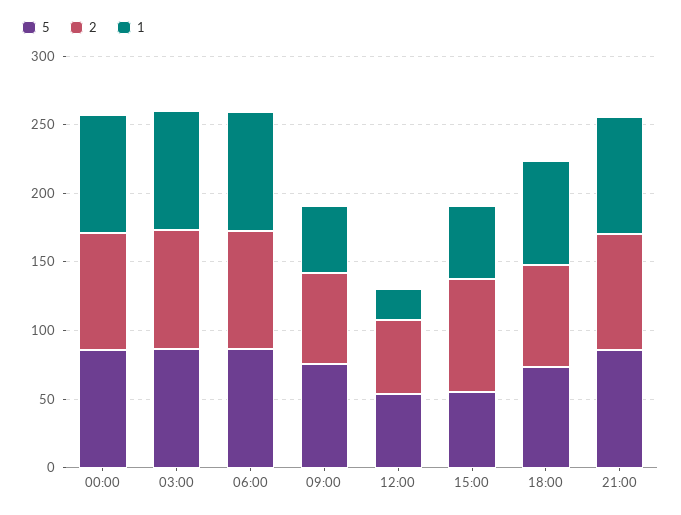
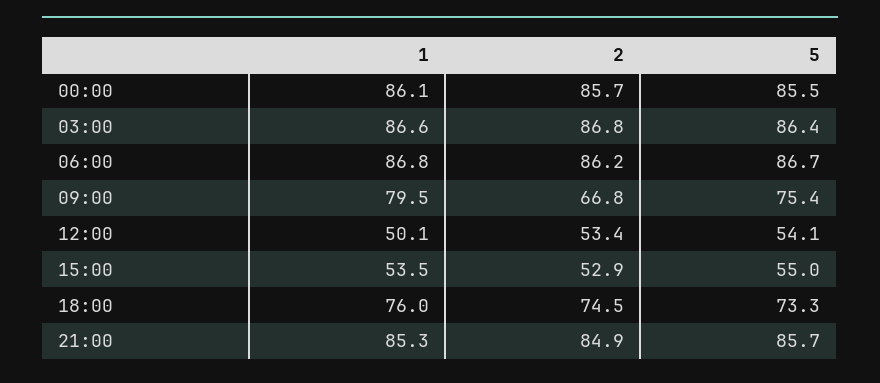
  {
    "5": {
      "00:00": 85.5,
      "03:00": 86.4,
      "06:00": 86.7,
      "09:00": 75.4,
      "12:00": 54.1,
      "15:00": 55,
      "18:00": 73.3,
      "21:00": 85.7
    },
    "2": {
      "00:00": 85.7,
      "03:00": 86.8,
      "06:00": 86.2,
      "09:00": 66.8,
      "12:00": 53.4,
-     "15:00": 80,
+     "15:00": 52.9,
      "18:00": 74.5,
      "21:00": 84.9
    },
    "1": {
      "00:00": 86.1,
      "03:00": 86.6,
      "06:00": 86.8,
-     "09:00": 50,
+     "09:00": 79.5,
-     "12:00": 20,
+     "12:00": 50.1,
      "15:00": 53.5,
      "18:00": 76,
      "21:00": 85.3
    }
  }

